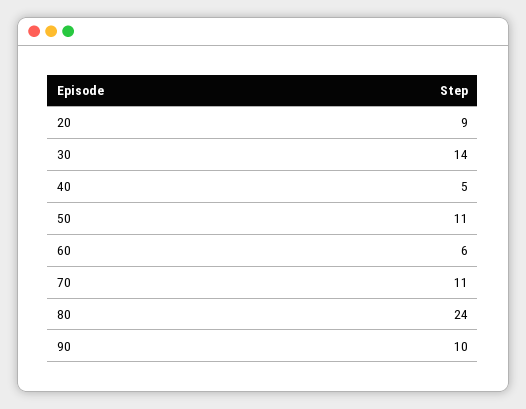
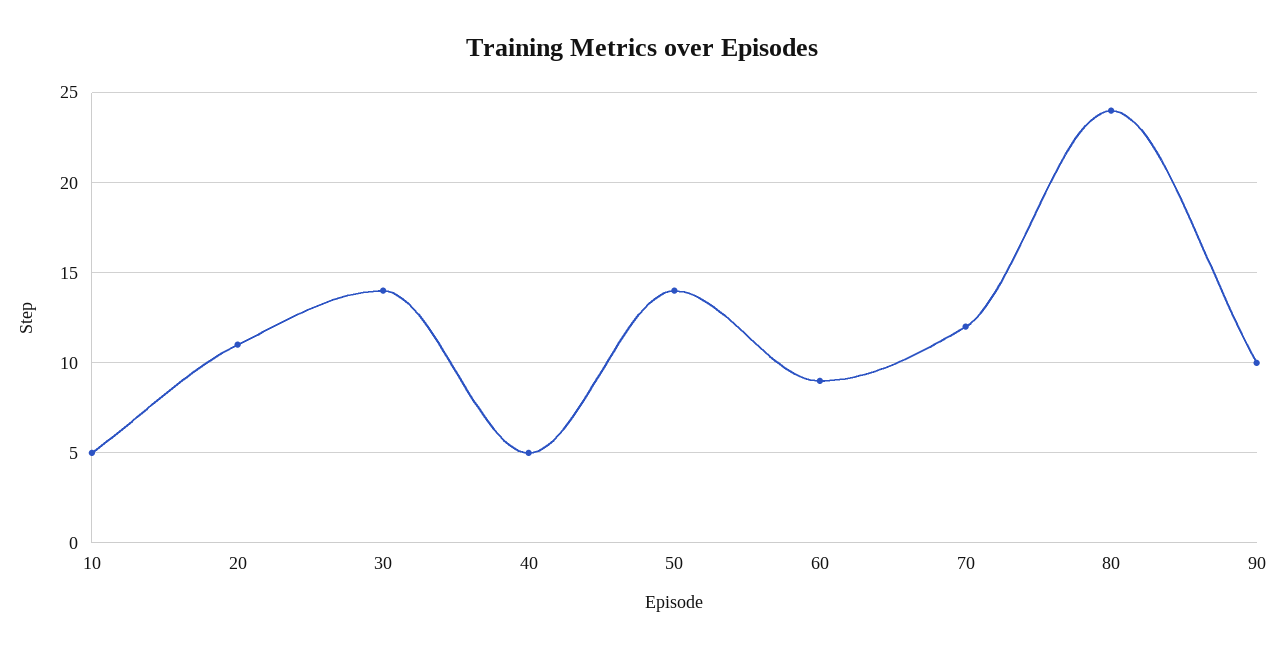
  {
-   "20": 9,
+   "20": 11,
    "30": 14,
    "40": 5,
-   "50": 11,
+   "50": 14,
-   "60": 6,
+   "60": 9,
-   "70": 11,
+   "70": 12,
    "80": 24,
-   "90": 10
+   "90": 10,
+   "10": 5
  }

